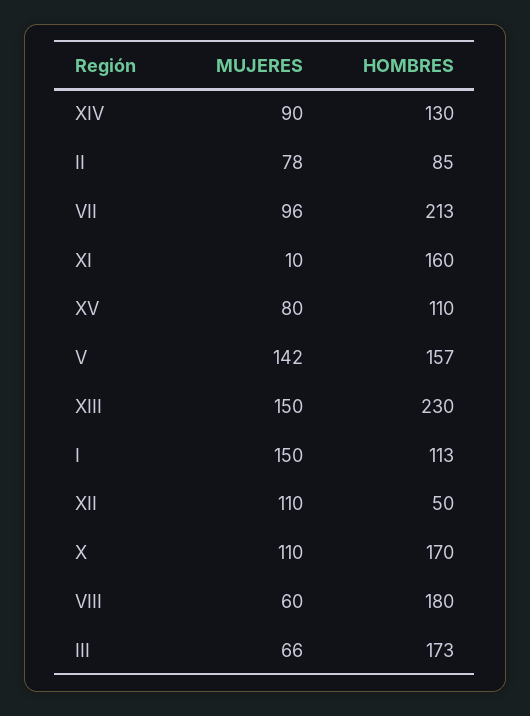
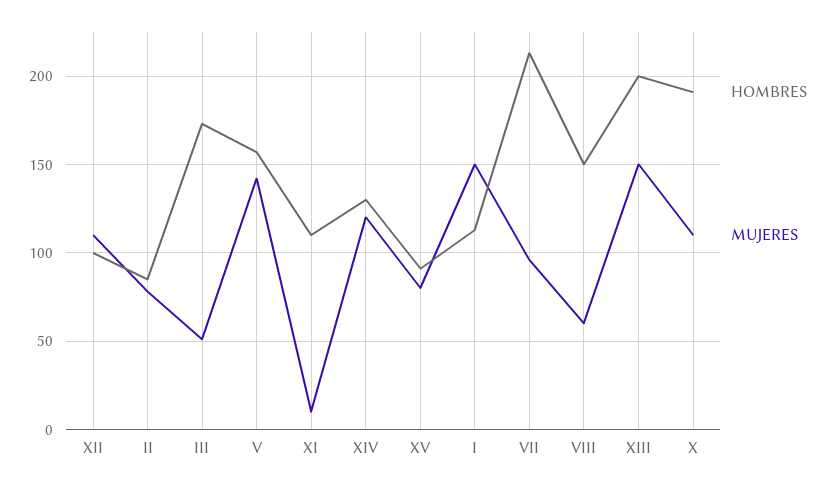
  {
    "MUJERES": {
-     "XIV": 90,
+     "XIV": 120,
      "II": 78,
      "VII": 96,
      "XI": 10,
      "XV": 80,
      "V": 142,
      "XIII": 150,
      "I": 150,
      "XII": 110,
      "X": 110,
      "VIII": 60,
-     "III": 66
+     "III": 50
    },
    "HOMBRES": {
      "XIV": 130,
      "II": 85,
      "VII": 213,
-     "XI": 160,
+     "XI": 110,
-     "XV": 110,
+     "XV": 90,
      "V": 157,
-     "XIII": 230,
+     "XIII": 200,
      "I": 113,
-     "XII": 50,
+     "XII": 100,
-     "X": 170,
+     "X": 190,
-     "VIII": 180,
+     "VIII": 150,
      "III": 173
    }
  }

